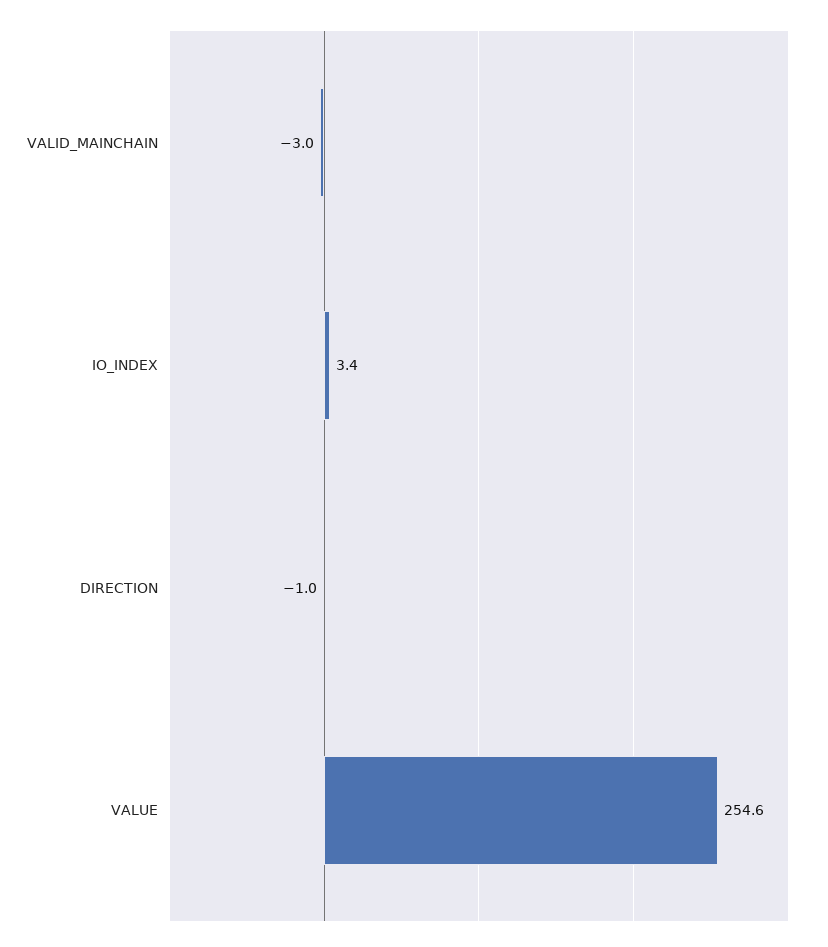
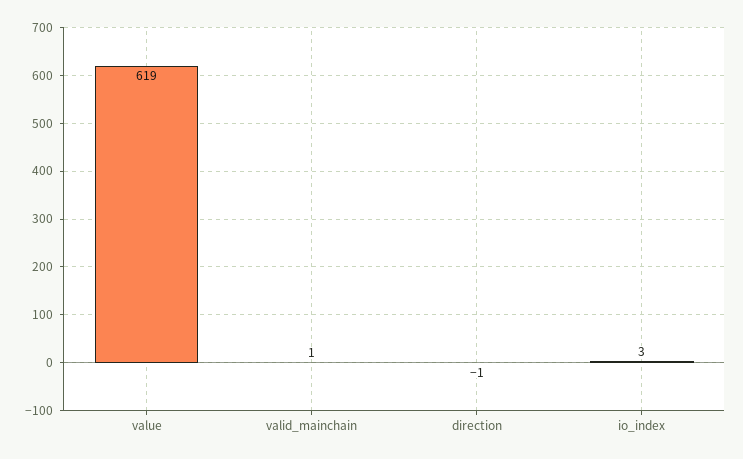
  {
-   "VALID_MAINCHAIN": -3,
+   "VALID_MAINCHAIN": 1,
    "IO_INDEX": 3.4,
    "DIRECTION": -1,
-   "VALUE": 254.6
+   "VALUE": 619
  }

